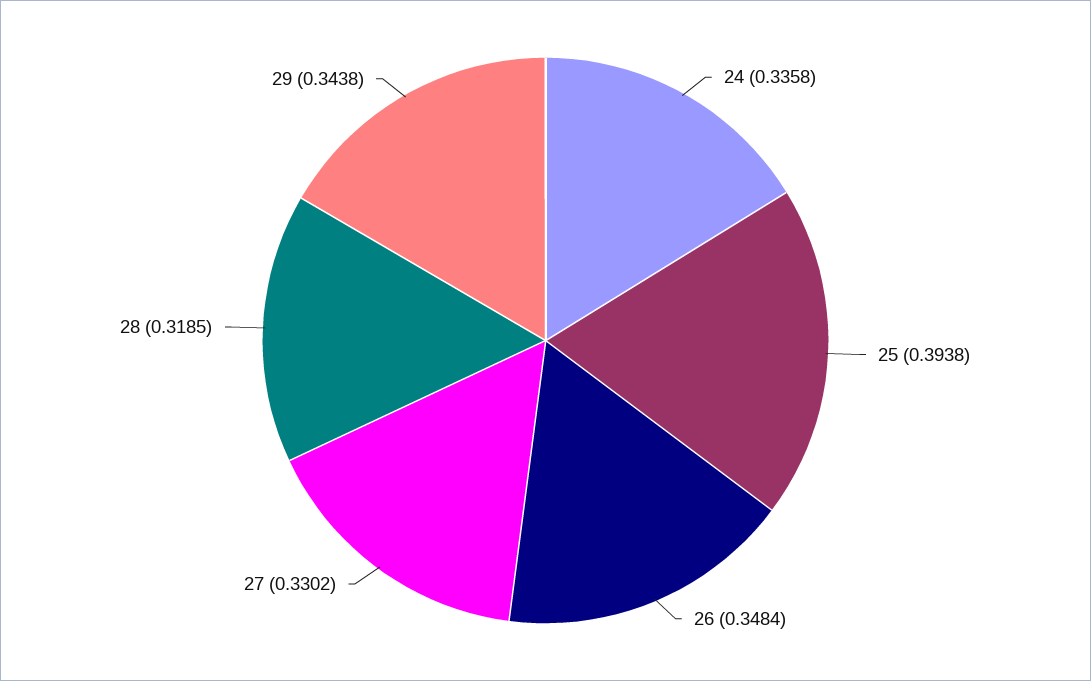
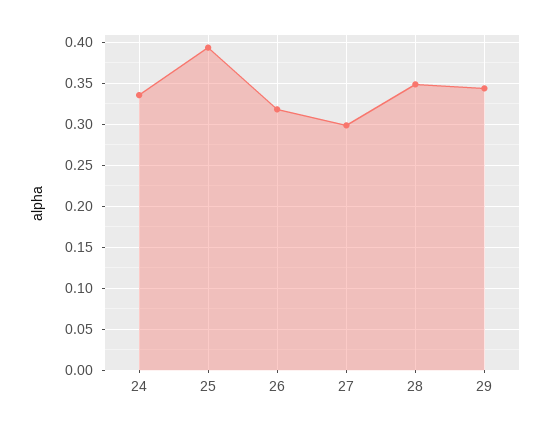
  {
    "24": 0.3358,
    "25": 0.3938,
-   "26": 0.3484,
+   "26": 0.32,
-   "27": 0.3302,
+   "27": 0.3,
-   "28": 0.3185,
+   "28": 0.35,
    "29": 0.3438
  }

